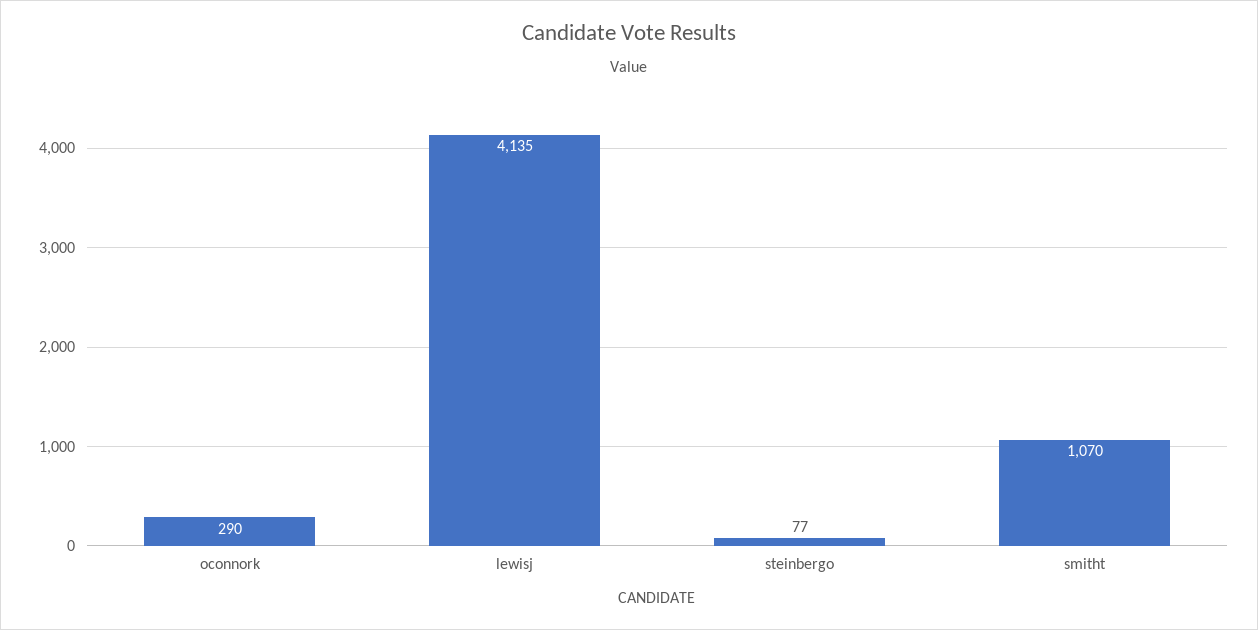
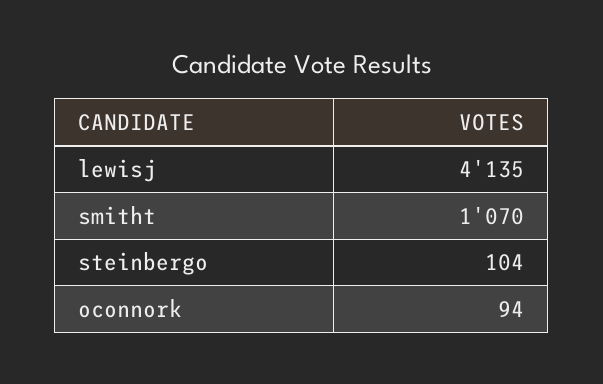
  {
-   "oconnork": 290,
+   "oconnork": 94,
    "lewisj": 4135,
-   "steinbergo": 77,
+   "steinbergo": 104,
    "smitht": 1070
  }

